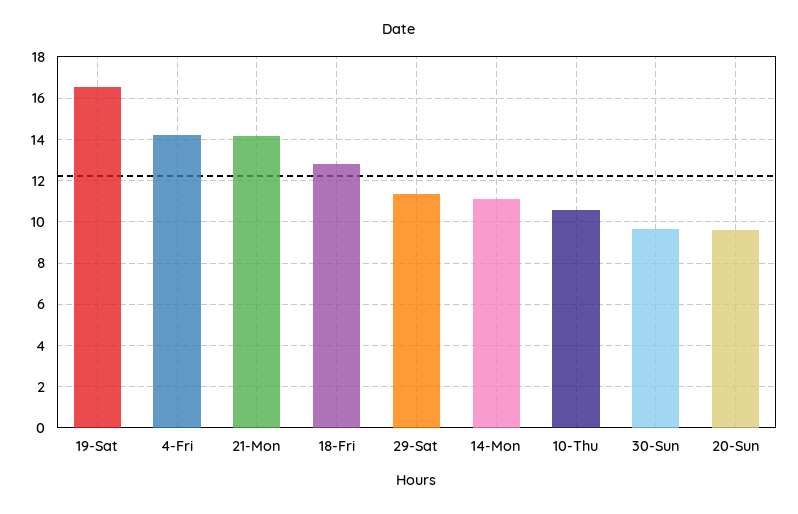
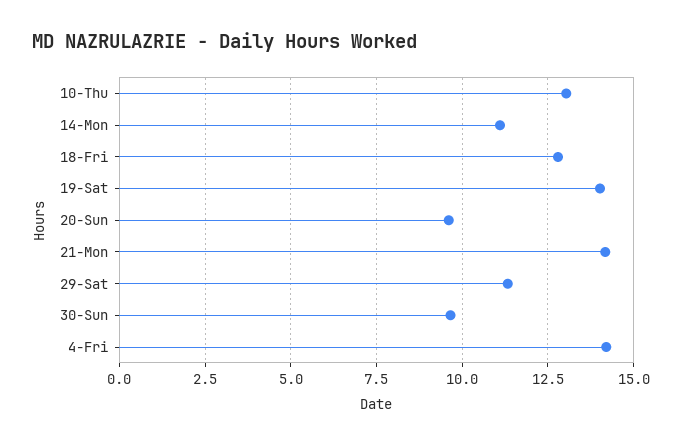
  {
-   "19-Sat": 16.5,
+   "19-Sat": 14,
    "4-Fri": 14.25,
    "21-Mon": 14.25,
    "18-Fri": 12.75,
    "29-Sat": 11.25,
    "14-Mon": 11,
-   "10-Thu": 10.5,
+   "10-Thu": 13,
    "30-Sun": 9.75,
    "20-Sun": 9.5
  }

